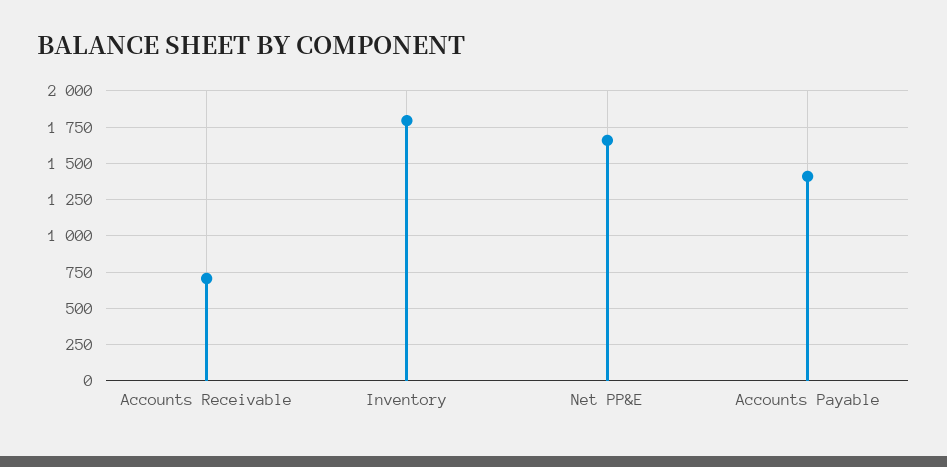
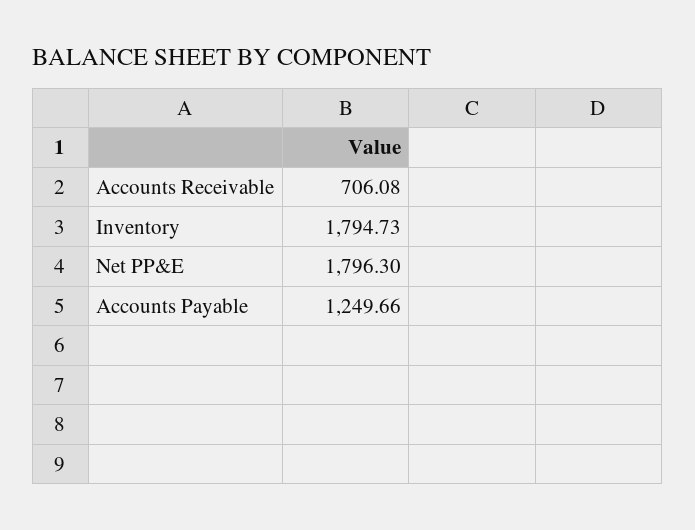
  {
    "Accounts Receivable": 706.08,
    "Inventory": 1794.73,
-   "Net PP&E": 1650,
+   "Net PP&E": 1796.3,
-   "Accounts Payable": 1400
+   "Accounts Payable": 1249.66
  }

